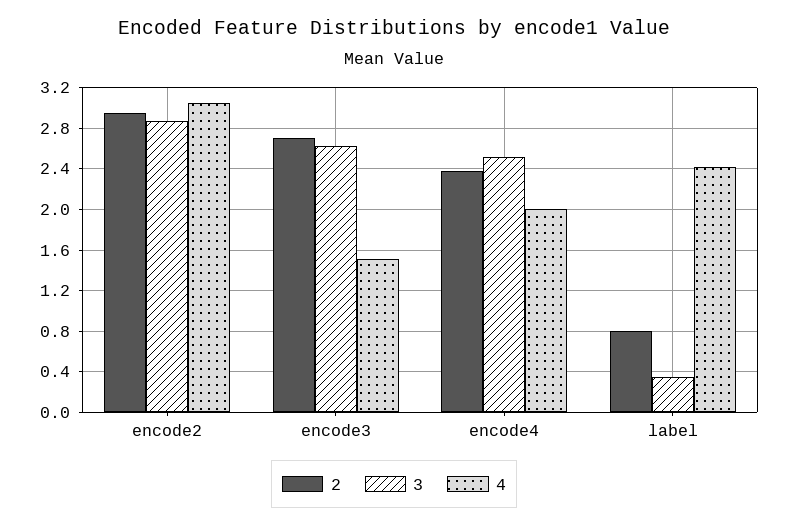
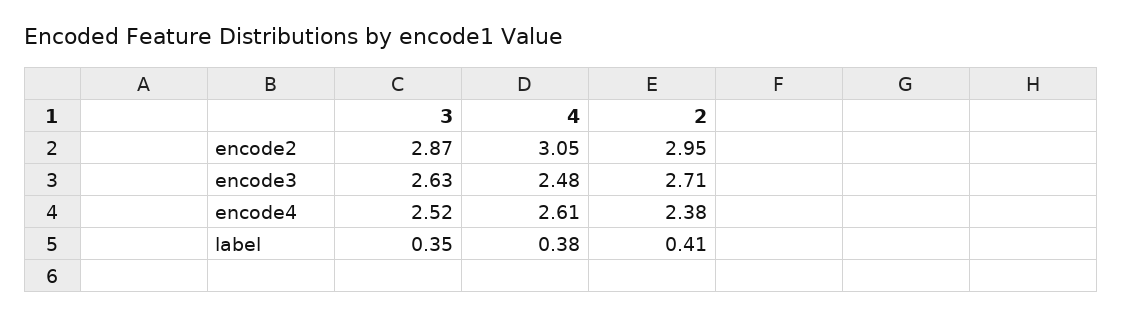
  {
    "2": {
      "encode2": 2.95,
      "encode3": 2.71,
      "encode4": 2.38,
-     "label": 0.8
+     "label": 0.41
    },
    "3": {
      "encode2": 2.87,
      "encode3": 2.63,
      "encode4": 2.52,
      "label": 0.35
    },
    "4": {
      "encode2": 3.05,
-     "encode3": 1.5,
+     "encode3": 2.48,
-     "encode4": 2,
+     "encode4": 2.61,
-     "label": 2.4
+     "label": 0.38
    }
  }

